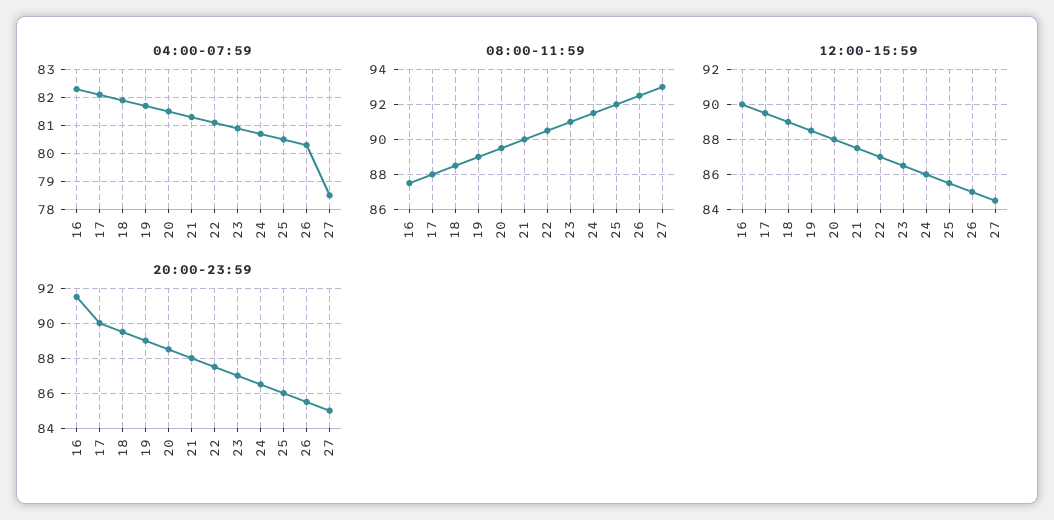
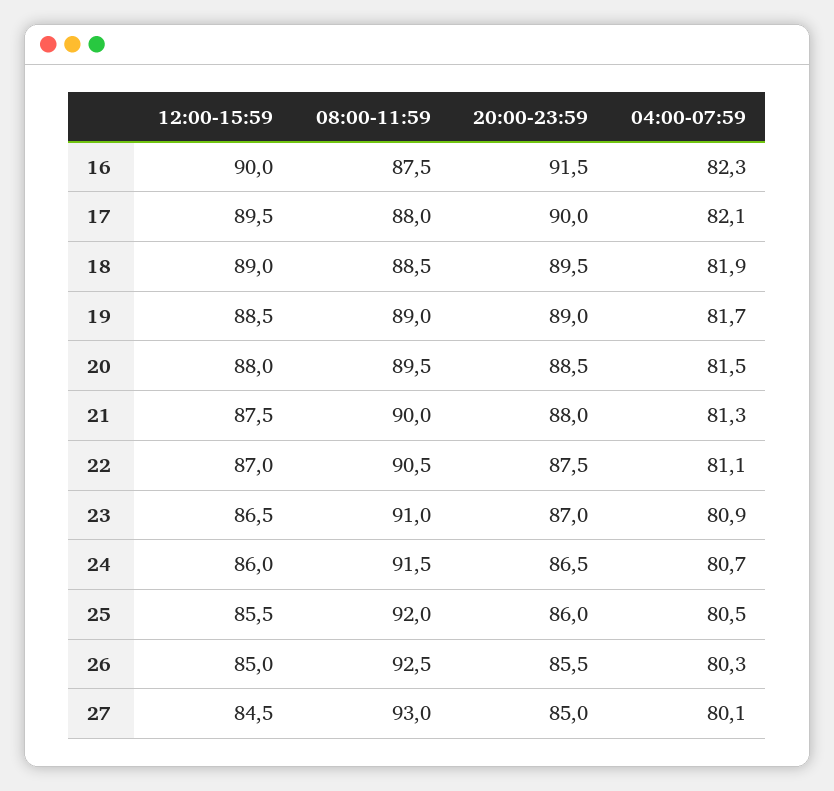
  {
    "04:00-07:59": {
      "16": 82.3,
      "17": 82.1,
      "18": 81.9,
      "19": 81.7,
      "20": 81.5,
      "21": 81.3,
      "22": 81.1,
      "23": 80.9,
      "24": 80.7,
      "25": 80.5,
      "26": 80.3,
-     "27": 78.5
+     "27": 80.1
    },
    "08:00-11:59": {
      "16": 87.5,
      "17": 88,
      "18": 88.5,
      "19": 89,
      "20": 89.5,
      "21": 90,
      "22": 90.5,
      "23": 91,
      "24": 91.5,
      "25": 92,
      "26": 92.5,
      "27": 93
    },
    "12:00-15:59": {
      "16": 90,
      "17": 89.5,
      "18": 89,
      "19": 88.5,
      "20": 88,
      "21": 87.5,
      "22": 87,
      "23": 86.5,
      "24": 86,
      "25": 85.5,
      "26": 85,
      "27": 84.5
    },
    "20:00-23:59": {
      "16": 91.5,
      "17": 90,
      "18": 89.5,
      "19": 89,
      "20": 88.5,
      "21": 88,
      "22": 87.5,
      "23": 87,
      "24": 86.5,
      "25": 86,
      "26": 85.5,
      "27": 85
    }
  }

